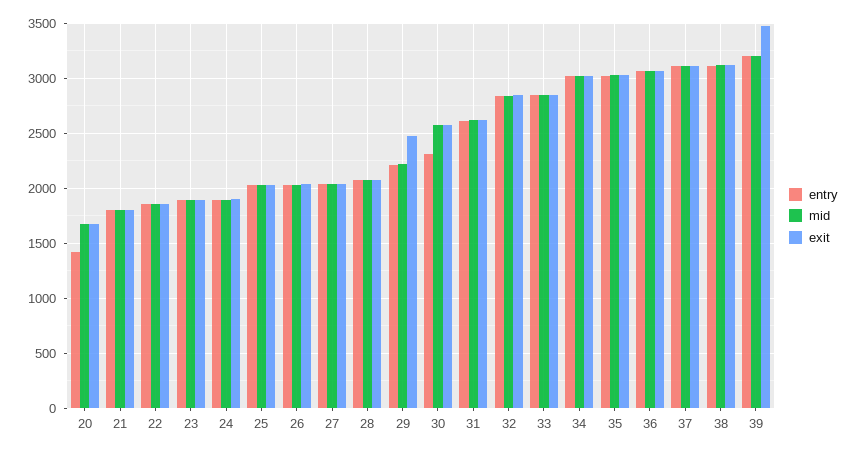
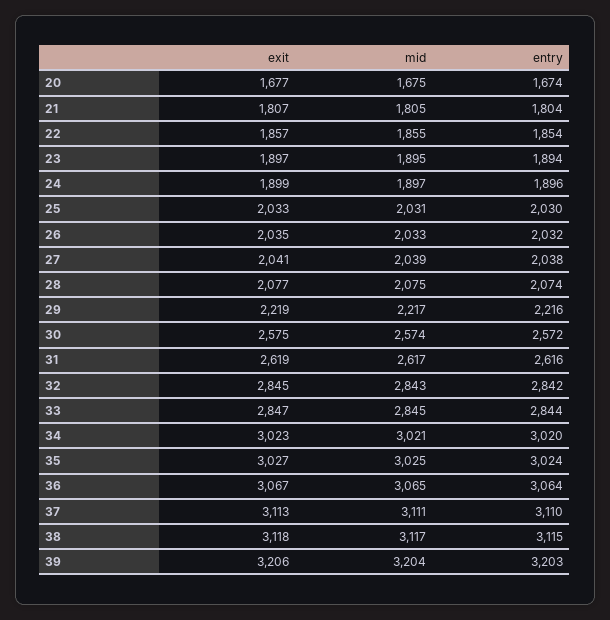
  {
    "entry": {
-     "20": 1400,
+     "20": 1674,
      "21": 1804,
      "22": 1854,
      "23": 1894,
      "24": 1896,
      "25": 2030,
      "26": 2032,
      "27": 2038,
      "28": 2074,
      "29": 2216,
-     "30": 2300,
+     "30": 2572,
      "31": 2616,
      "32": 2842,
      "33": 2844,
      "34": 3020,
      "35": 3024,
      "36": 3064,
      "37": 3110,
      "38": 3115,
      "39": 3203
    },
    "mid": {
      "20": 1675,
      "21": 1805,
      "22": 1855,
      "23": 1895,
      "24": 1897,
      "25": 2031,
      "26": 2033,
      "27": 2039,
      "28": 2075,
      "29": 2217,
      "30": 2574,
      "31": 2617,
      "32": 2843,
      "33": 2845,
      "34": 3021,
      "35": 3025,
      "36": 3065,
      "37": 3111,
      "38": 3117,
      "39": 3204
    },
    "exit": {
      "20": 1677,
      "21": 1807,
      "22": 1857,
      "23": 1897,
      "24": 1899,
      "25": 2033,
      "26": 2035,
      "27": 2041,
      "28": 2077,
-     "29": 2500,
+     "29": 2219,
      "30": 2575,
      "31": 2619,
      "32": 2845,
      "33": 2847,
      "34": 3023,
      "35": 3027,
      "36": 3067,
      "37": 3113,
      "38": 3118,
-     "39": 3500
+     "39": 3206
    }
  }

